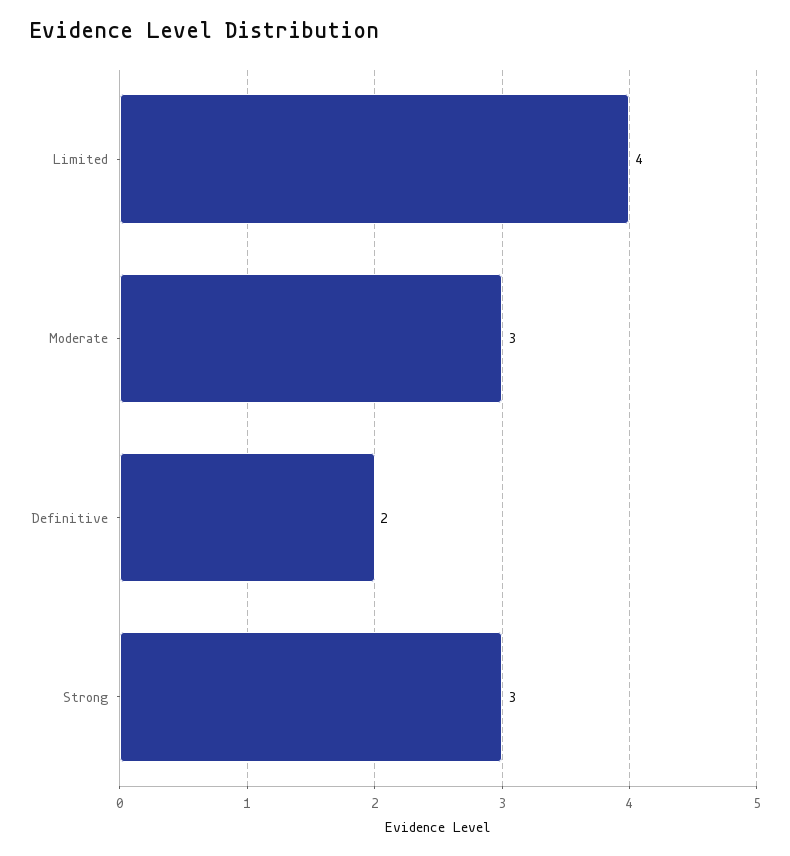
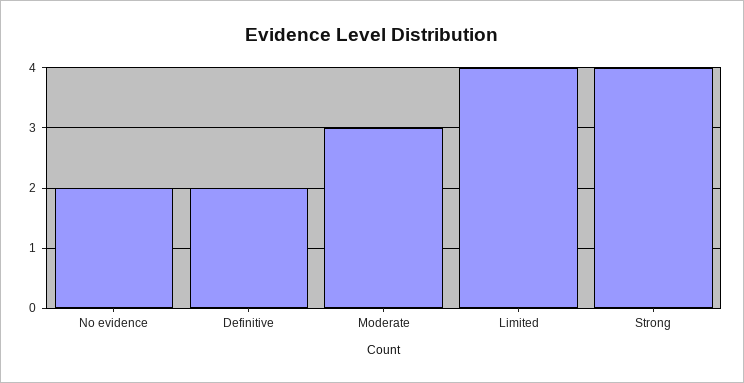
  {
    "Limited": 4,
    "Moderate": 3,
    "Definitive": 2,
-   "Strong": 3
+   "Strong": 4,
+   "No evidence": 2
  }

